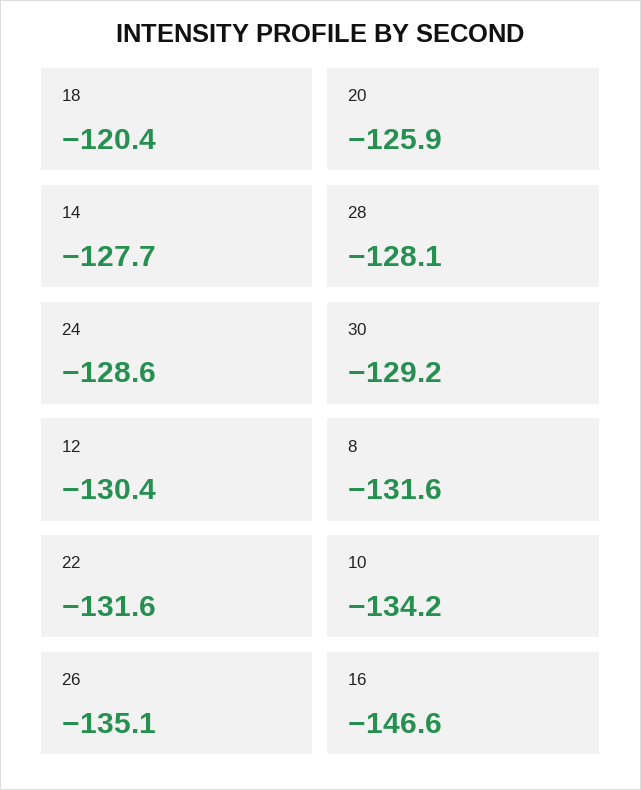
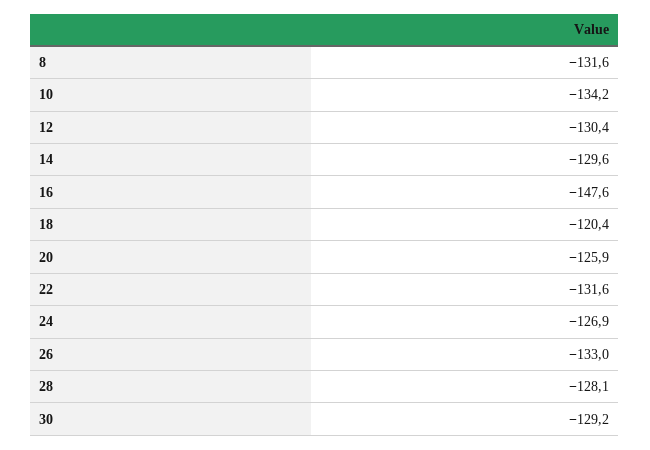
  {
    "18": -120.4,
    "20": -125.9,
-   "14": -127.7,
+   "14": -129.6,
    "28": -128.1,
-   "24": -128.6,
+   "24": -126.9,
    "30": -129.2,
    "12": -130.4,
    "8": -131.6,
    "22": -131.6,
    "10": -134.2,
-   "26": -135.1,
+   "26": -133,
-   "16": -146.6
+   "16": -147.6
  }

